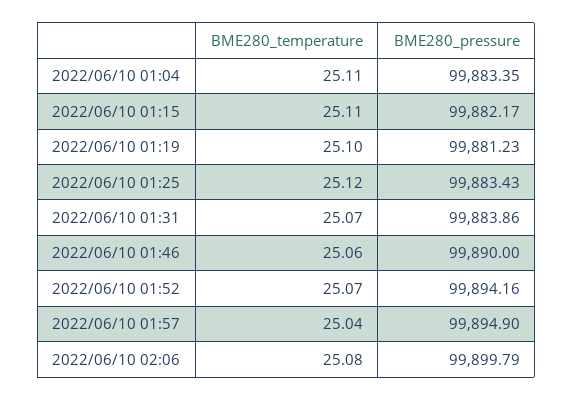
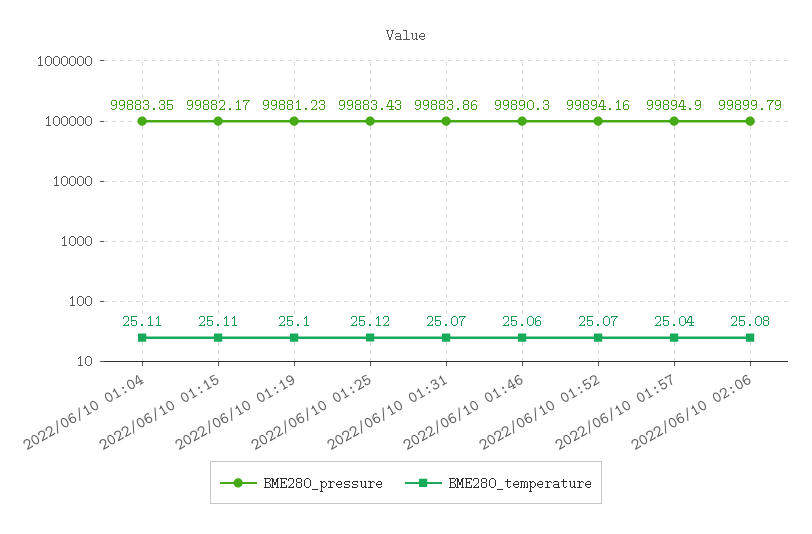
  {
    "BME280_temperature": {
      "2022/06/10 01:04": 25.11,
      "2022/06/10 01:15": 25.11,
      "2022/06/10 01:19": 25.1,
      "2022/06/10 01:25": 25.12,
      "2022/06/10 01:31": 25.07,
      "2022/06/10 01:46": 25.06,
      "2022/06/10 01:52": 25.07,
      "2022/06/10 01:57": 25.04,
      "2022/06/10 02:06": 25.08
    },
    "BME280_pressure": {
      "2022/06/10 01:04": 99883.35,
      "2022/06/10 01:15": 99882.17,
      "2022/06/10 01:19": 99881.23,
      "2022/06/10 01:25": 99883.43,
      "2022/06/10 01:31": 99883.86,
-     "2022/06/10 01:46": 99890,
+     "2022/06/10 01:46": 99890.3,
      "2022/06/10 01:52": 99894.16,
      "2022/06/10 01:57": 99894.9,
      "2022/06/10 02:06": 99899.79
    }
  }

